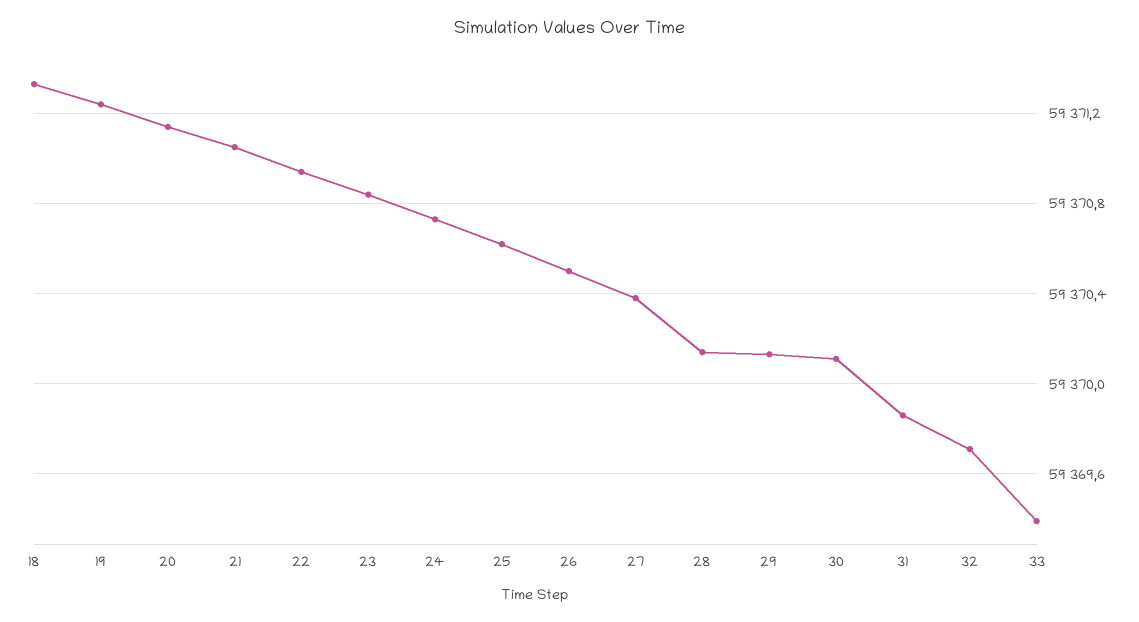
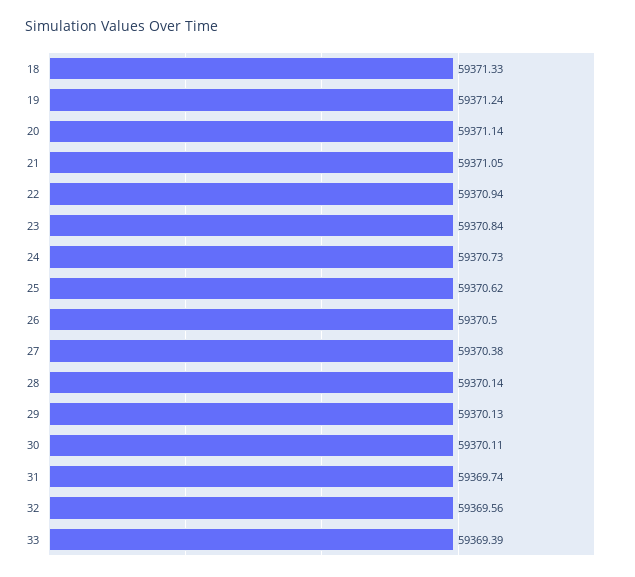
  {
    "18": 59371.33,
    "19": 59371.24,
    "20": 59371.14,
    "21": 59371.05,
    "22": 59370.94,
    "23": 59370.84,
    "24": 59370.73,
    "25": 59370.62,
    "26": 59370.5,
    "27": 59370.38,
    "28": 59370.14,
    "29": 59370.13,
    "30": 59370.11,
-   "31": 59369.85,
+   "31": 59369.74,
-   "32": 59369.7,
+   "32": 59369.56,
    "33": 59369.39
  }

